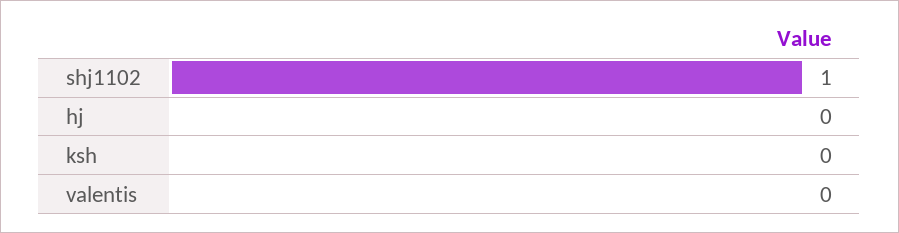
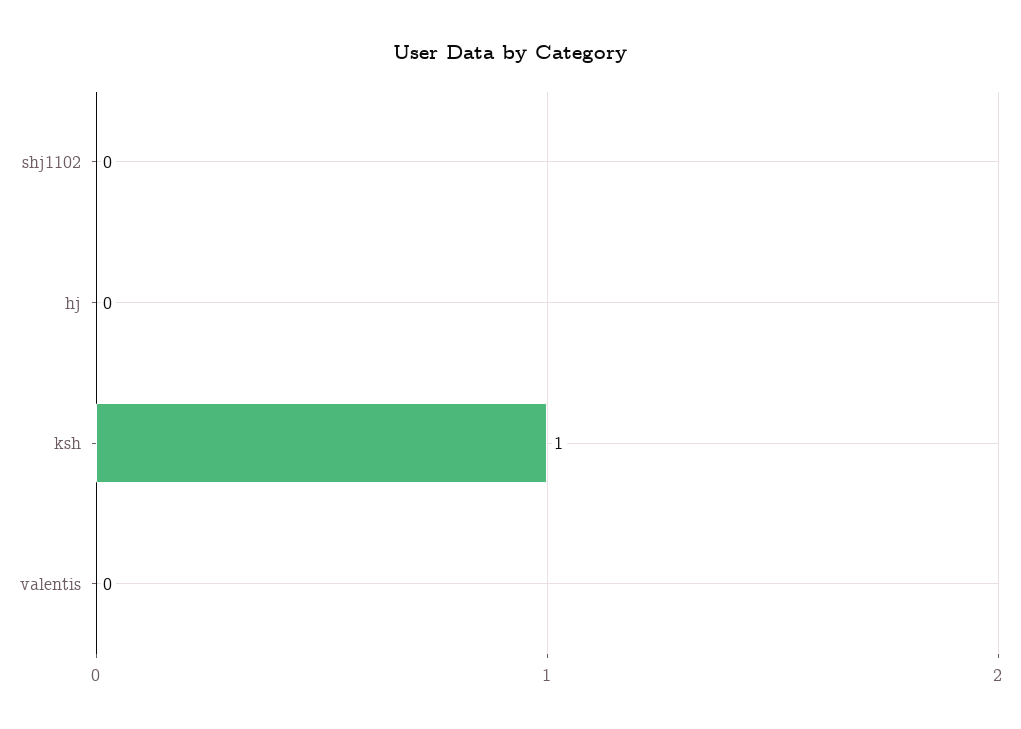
  {
-   "shj1102": 1,
+   "shj1102": 0,
    "hj": 0,
-   "ksh": 0,
+   "ksh": 1,
    "valentis": 0
  }

